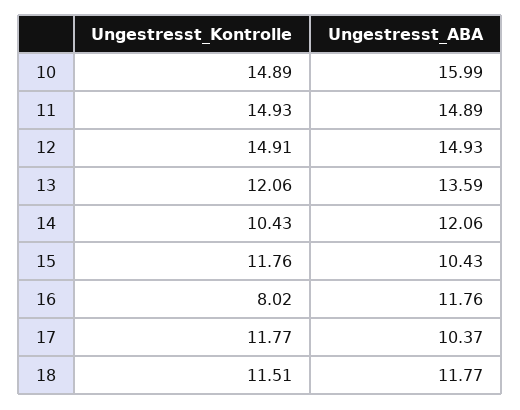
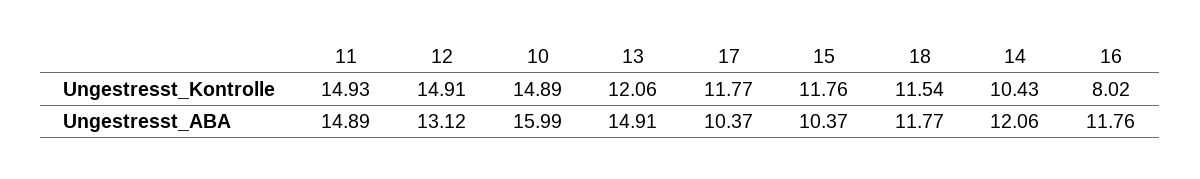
  {
    "Ungestresst_Kontrolle": {
      "10": 14.89,
      "11": 14.93,
      "12": 14.91,
      "13": 12.06,
      "14": 10.43,
      "15": 11.76,
      "16": 8.02,
      "17": 11.77,
-     "18": 11.51
+     "18": 11.54
    },
    "Ungestresst_ABA": {
      "10": 15.99,
      "11": 14.89,
-     "12": 14.93,
+     "12": 13.12,
-     "13": 13.59,
+     "13": 14.91,
      "14": 12.06,
-     "15": 10.43,
+     "15": 10.37,
      "16": 11.76,
      "17": 10.37,
      "18": 11.77
    }
  }

